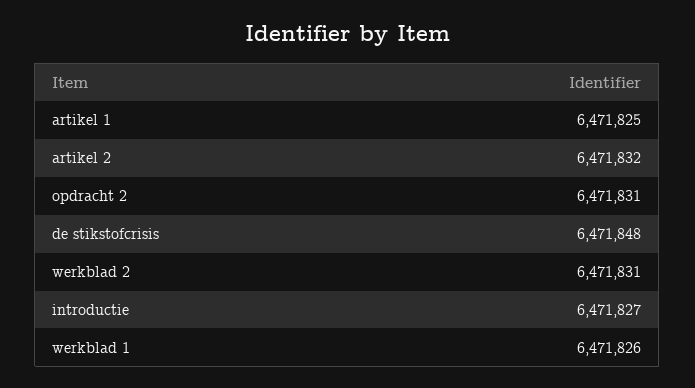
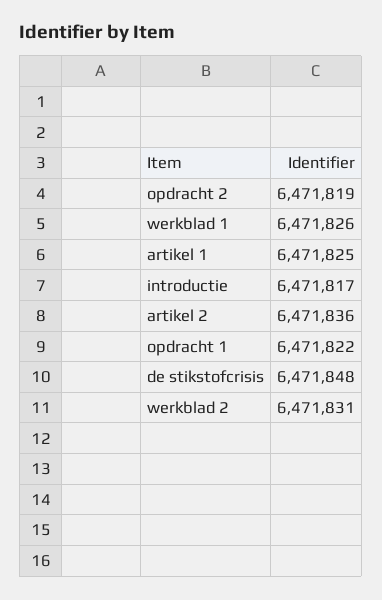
  {
    "artikel 1": 6471825,
-   "artikel 2": 6471832,
+   "artikel 2": 6471836,
-   "opdracht 2": 6471831,
+   "opdracht 2": 6471819,
    "de stikstofcrisis": 6471848,
    "werkblad 2": 6471831,
-   "introductie": 6471827,
+   "introductie": 6471817,
-   "werkblad 1": 6471826
+   "werkblad 1": 6471826,
+   "opdracht 1": 6471822
  }

